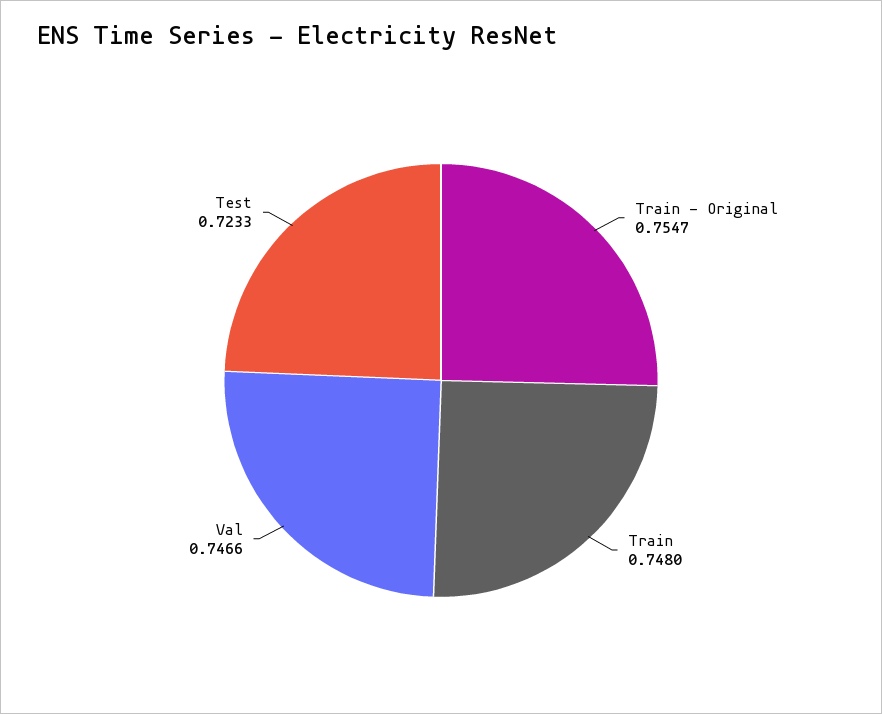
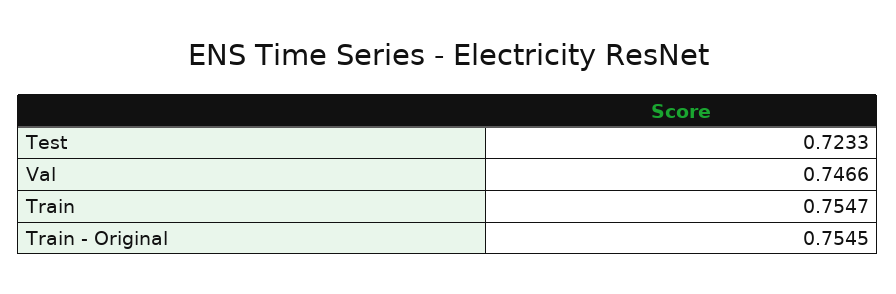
  {
-   "Train - Original": 0.7547,
+   "Train - Original": 0.7545,
-   "Train": 0.748,
+   "Train": 0.7547,
    "Val": 0.7466,
    "Test": 0.7233
  }

